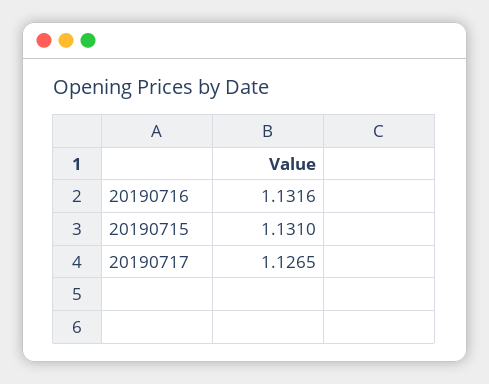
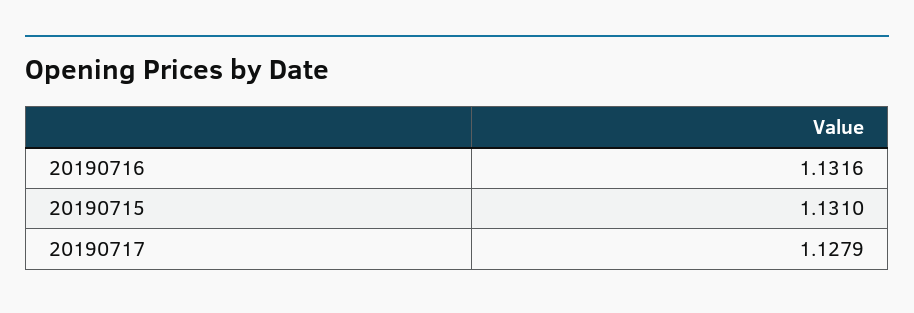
  {
    "20190716": 1.1316,
    "20190715": 1.131,
-   "20190717": 1.1265
+   "20190717": 1.1279
  }

